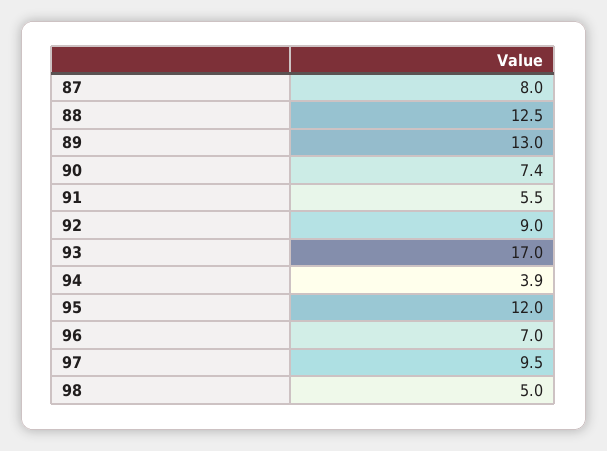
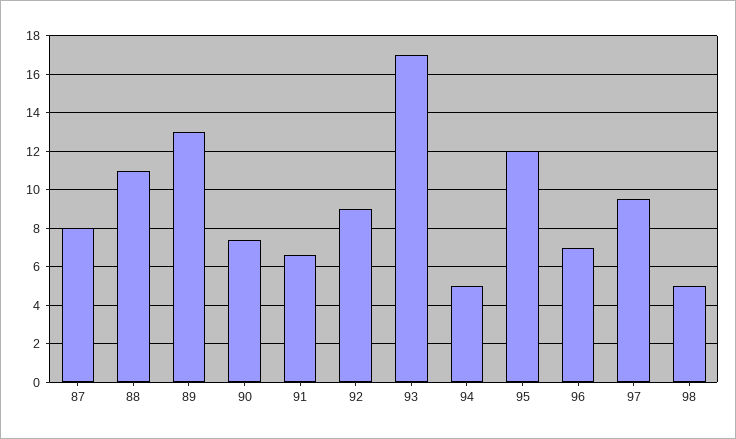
  {
    "87": 8,
-   "88": 12.5,
+   "88": 11,
    "89": 13,
    "90": 7.4,
-   "91": 5.5,
+   "91": 6.5,
    "92": 9,
    "93": 17,
-   "94": 3.9,
+   "94": 5,
    "95": 12,
    "96": 7,
    "97": 9.5,
    "98": 5
  }

